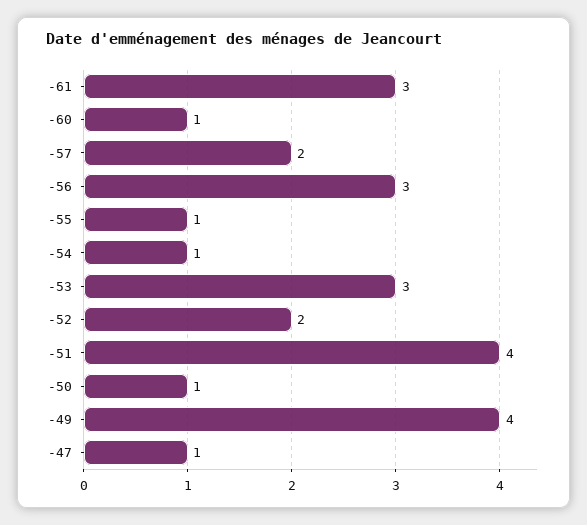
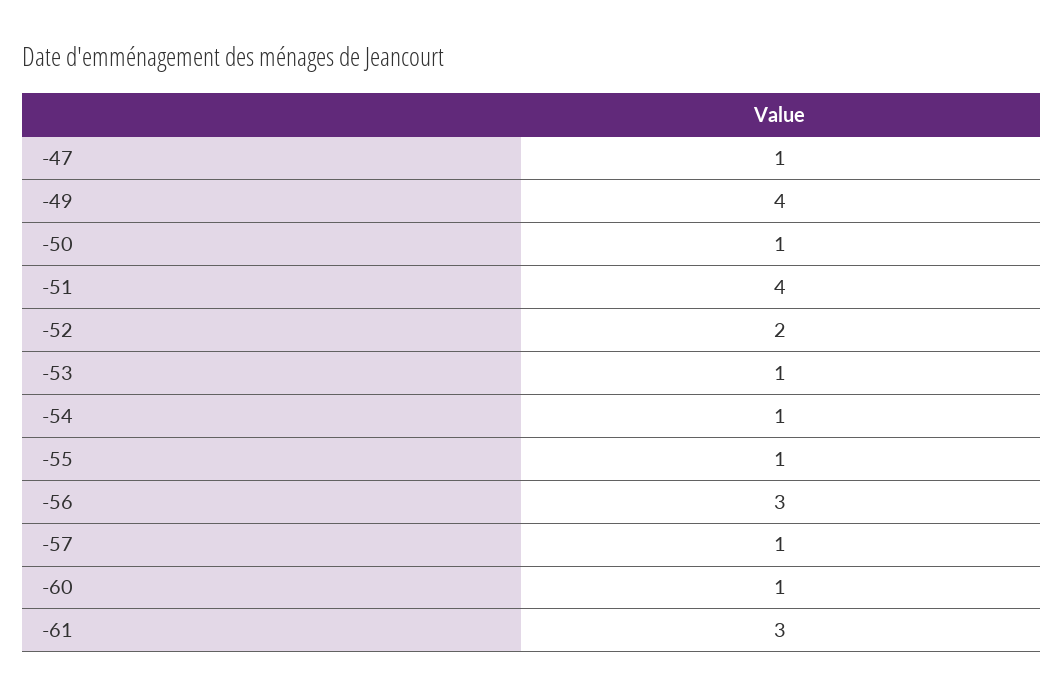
  {
    "-61": 3,
    "-60": 1,
-   "-57": 2,
+   "-57": 1,
    "-56": 3,
    "-55": 1,
    "-54": 1,
-   "-53": 3,
+   "-53": 1,
    "-52": 2,
    "-51": 4,
    "-50": 1,
    "-49": 4,
    "-47": 1
  }

